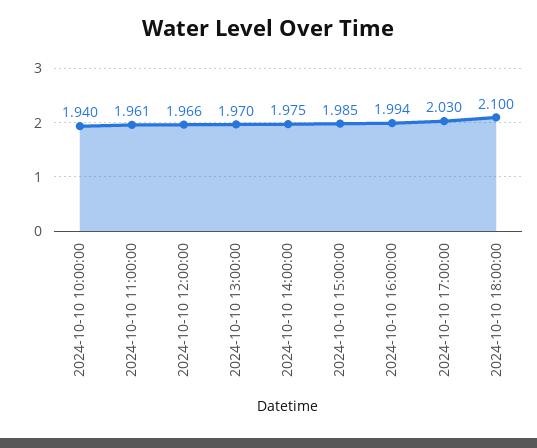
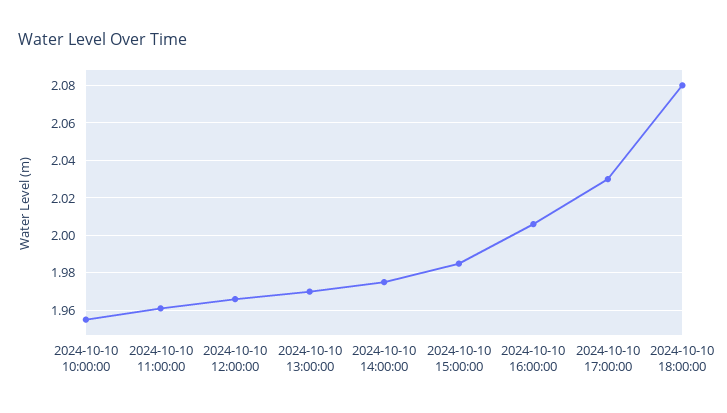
  {
-   "2024-10-10 10:00:00": 1.94,
+   "2024-10-10 10:00:00": 1.955,
    "2024-10-10 11:00:00": 1.961,
    "2024-10-10 12:00:00": 1.966,
    "2024-10-10 13:00:00": 1.97,
    "2024-10-10 14:00:00": 1.975,
    "2024-10-10 15:00:00": 1.985,
-   "2024-10-10 16:00:00": 1.994,
+   "2024-10-10 16:00:00": 2.005,
    "2024-10-10 17:00:00": 2.03,
-   "2024-10-10 18:00:00": 2.1
+   "2024-10-10 18:00:00": 2.08
  }

